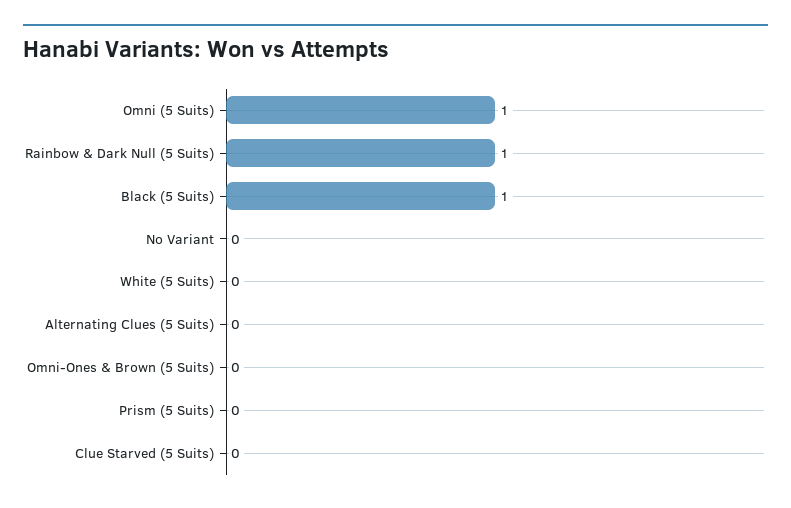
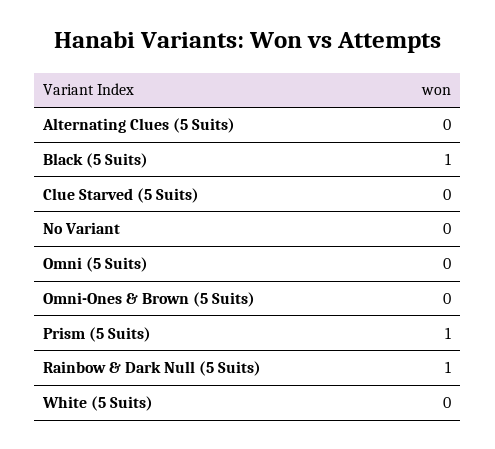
  {
-   "Omni (5 Suits)": 1,
+   "Omni (5 Suits)": 0,
    "Rainbow & Dark Null (5 Suits)": 1,
    "Black (5 Suits)": 1,
    "No Variant": 0,
    "White (5 Suits)": 0,
    "Alternating Clues (5 Suits)": 0,
    "Omni-Ones & Brown (5 Suits)": 0,
-   "Prism (5 Suits)": 0,
+   "Prism (5 Suits)": 1,
    "Clue Starved (5 Suits)": 0
  }

